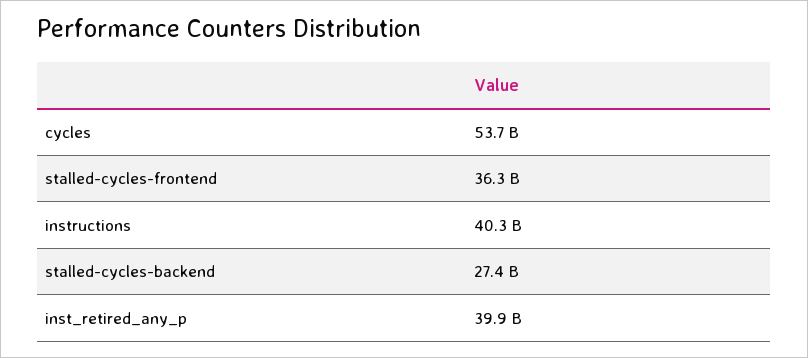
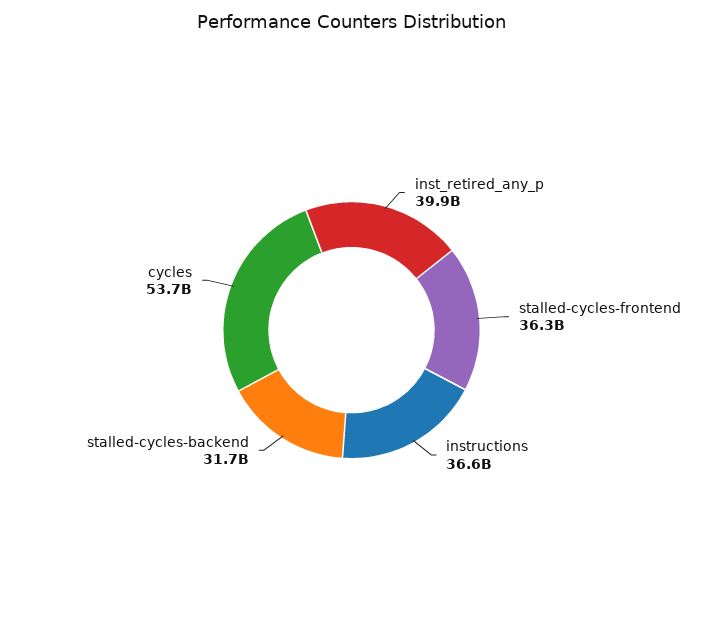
  {
    "cycles": 53700000000,
    "stalled-cycles-frontend": 36300000000,
-   "instructions": 40300000000,
+   "instructions": 36600000000,
-   "stalled-cycles-backend": 27400000000,
+   "stalled-cycles-backend": 31700000000,
    "inst_retired_any_p": 39900000000
  }

